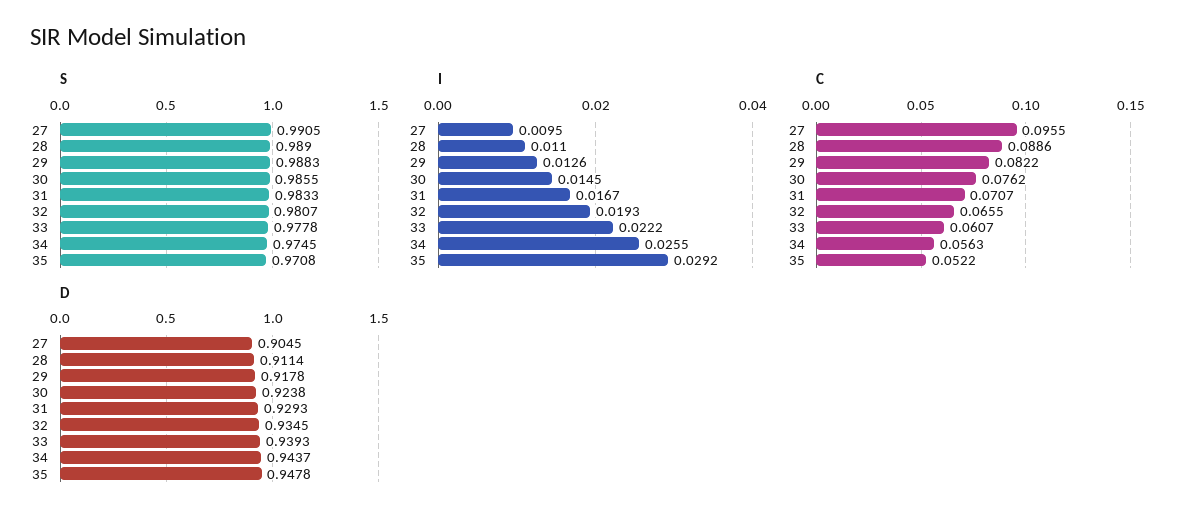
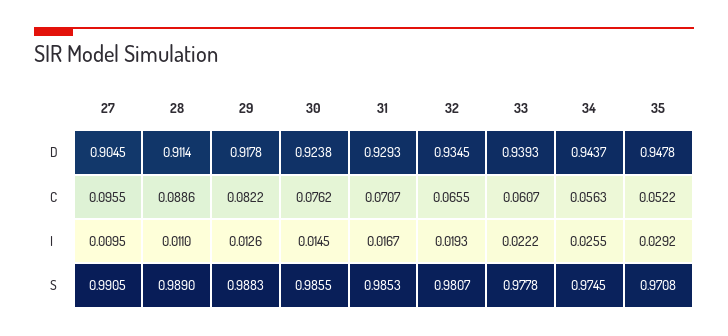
  {
    "S": {
      "27": 0.9905,
      "28": 0.989,
      "29": 0.9883,
      "30": 0.9855,
-     "31": 0.9833,
+     "31": 0.9853,
      "32": 0.9807,
      "33": 0.9778,
      "34": 0.9745,
      "35": 0.9708
    },
    "I": {
      "27": 0.0095,
      "28": 0.011,
      "29": 0.0126,
      "30": 0.0145,
      "31": 0.0167,
      "32": 0.0193,
      "33": 0.0222,
      "34": 0.0255,
      "35": 0.0292
    },
    "C": {
      "27": 0.0955,
      "28": 0.0886,
      "29": 0.0822,
      "30": 0.0762,
      "31": 0.0707,
      "32": 0.0655,
      "33": 0.0607,
      "34": 0.0563,
      "35": 0.0522
    },
    "D": {
      "27": 0.9045,
      "28": 0.9114,
      "29": 0.9178,
      "30": 0.9238,
      "31": 0.9293,
      "32": 0.9345,
      "33": 0.9393,
      "34": 0.9437,
      "35": 0.9478
    }
  }

